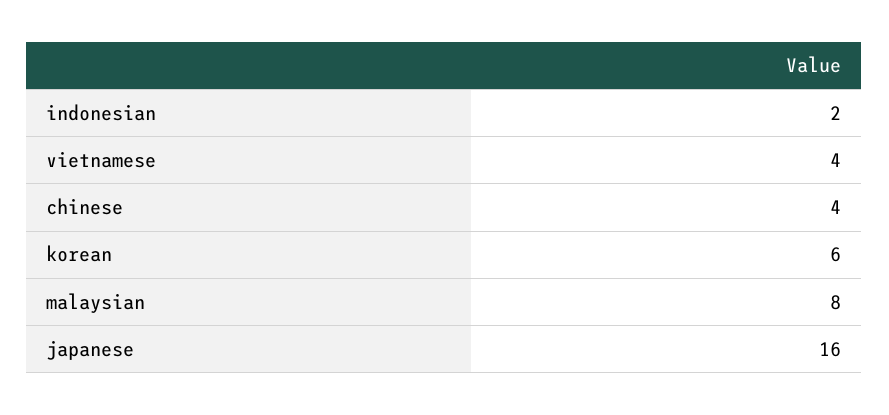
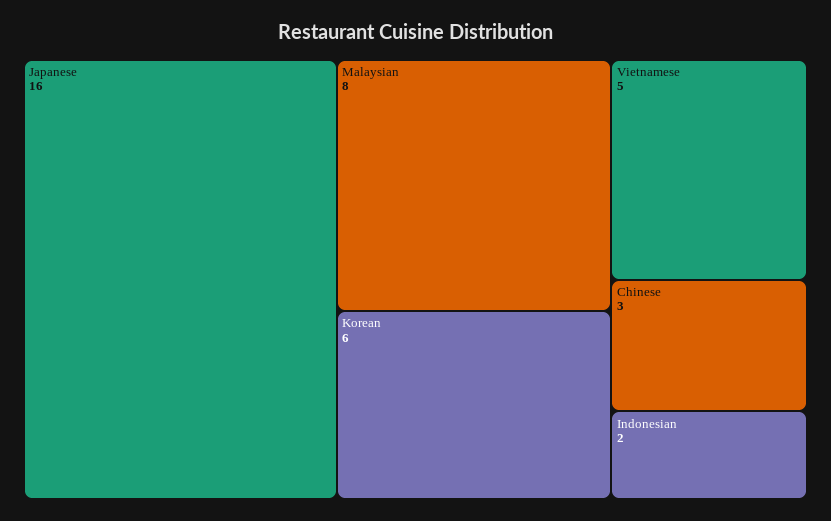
  {
    "indonesian": 2,
-   "vietnamese": 4,
+   "vietnamese": 5,
-   "chinese": 4,
+   "chinese": 3,
    "korean": 6,
    "malaysian": 8,
    "japanese": 16
  }

